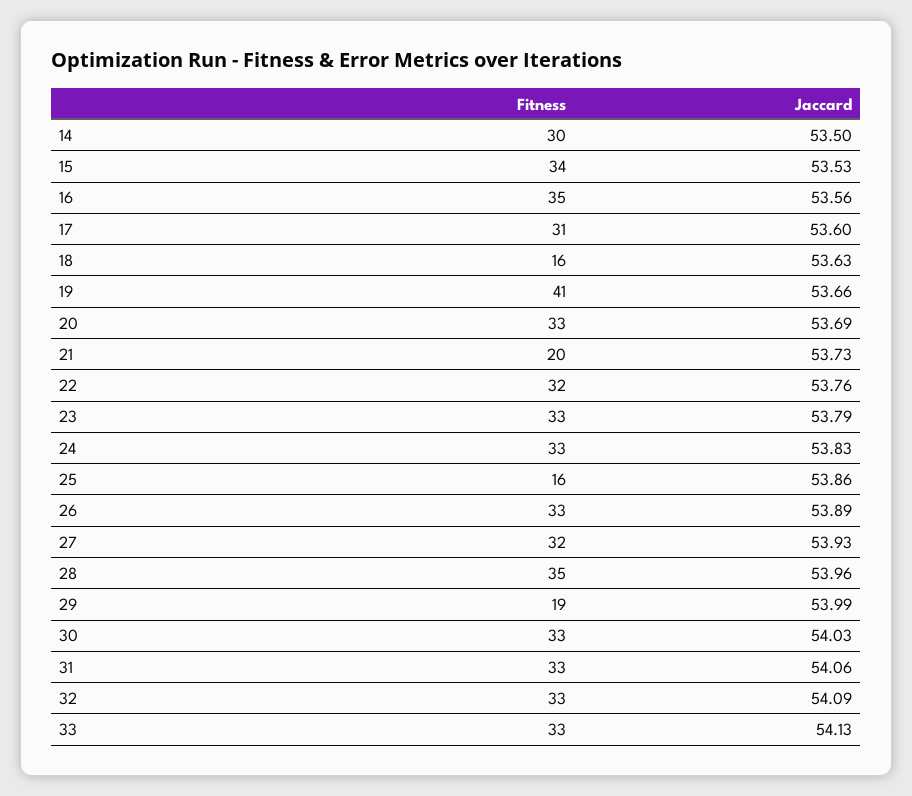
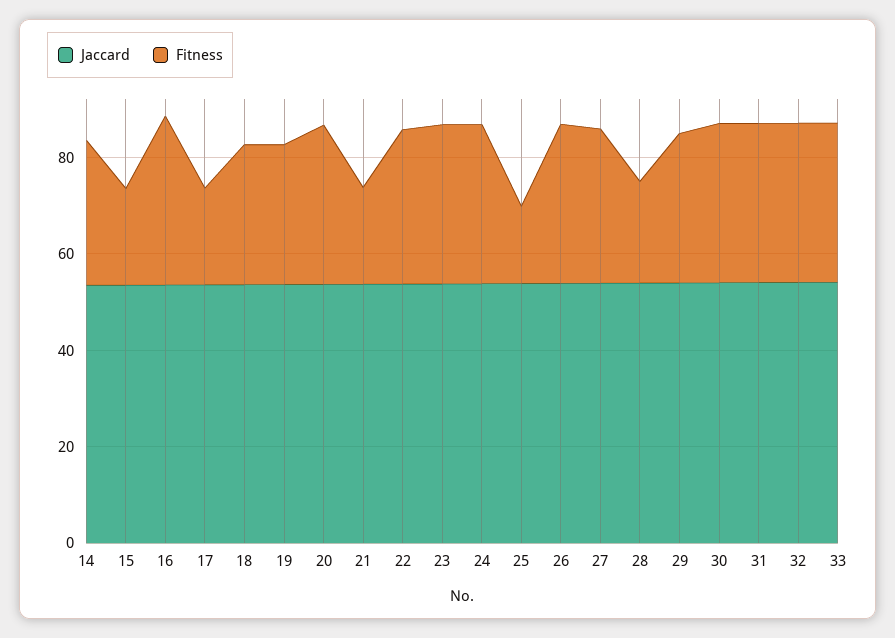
  {
    "Fitness": {
      "14": 30,
-     "15": 34,
+     "15": 20,
      "16": 35,
-     "17": 31,
+     "17": 20,
-     "18": 16,
+     "18": 30,
-     "19": 41,
+     "19": 30,
      "20": 33,
      "21": 20,
      "22": 32,
      "23": 33,
      "24": 33,
      "25": 16,
      "26": 33,
      "27": 32,
-     "28": 35,
+     "28": 20,
-     "29": 19,
+     "29": 30,
      "30": 33,
      "31": 33,
      "32": 33,
      "33": 33
    },
    "Jaccard": {
      "14": 53.5,
      "15": 53.53,
      "16": 53.56,
      "17": 53.6,
      "18": 53.63,
      "19": 53.66,
      "20": 53.69,
      "21": 53.73,
      "22": 53.76,
      "23": 53.79,
      "24": 53.83,
      "25": 53.86,
      "26": 53.89,
      "27": 53.93,
      "28": 53.96,
      "29": 53.99,
      "30": 54.03,
      "31": 54.06,
      "32": 54.09,
      "33": 54.13
    }
  }

